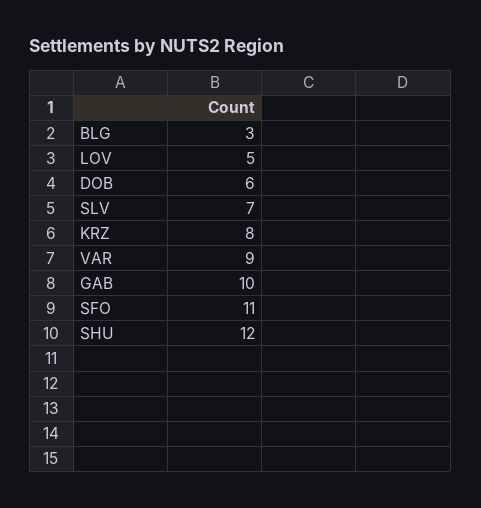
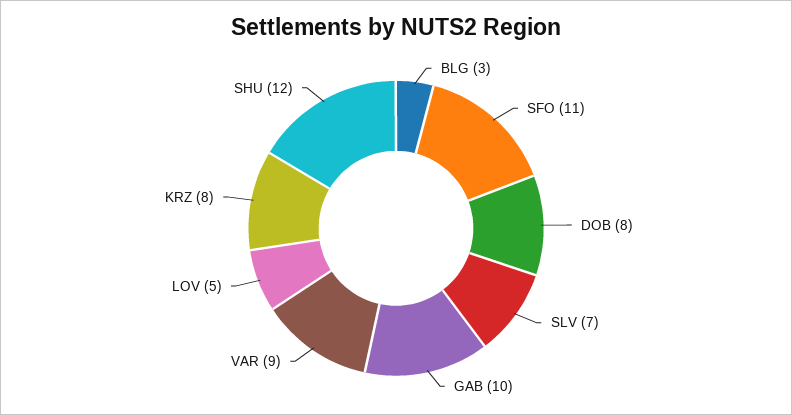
  {
    "BLG": 3,
    "LOV": 5,
-   "DOB": 6,
+   "DOB": 8,
    "SLV": 7,
    "KRZ": 8,
    "VAR": 9,
    "GAB": 10,
    "SFO": 11,
    "SHU": 12
  }

